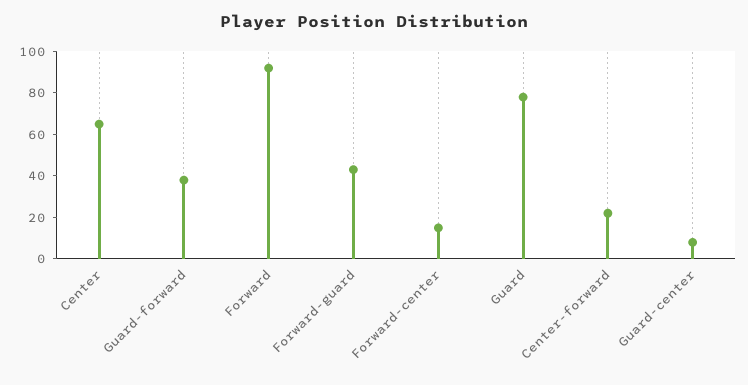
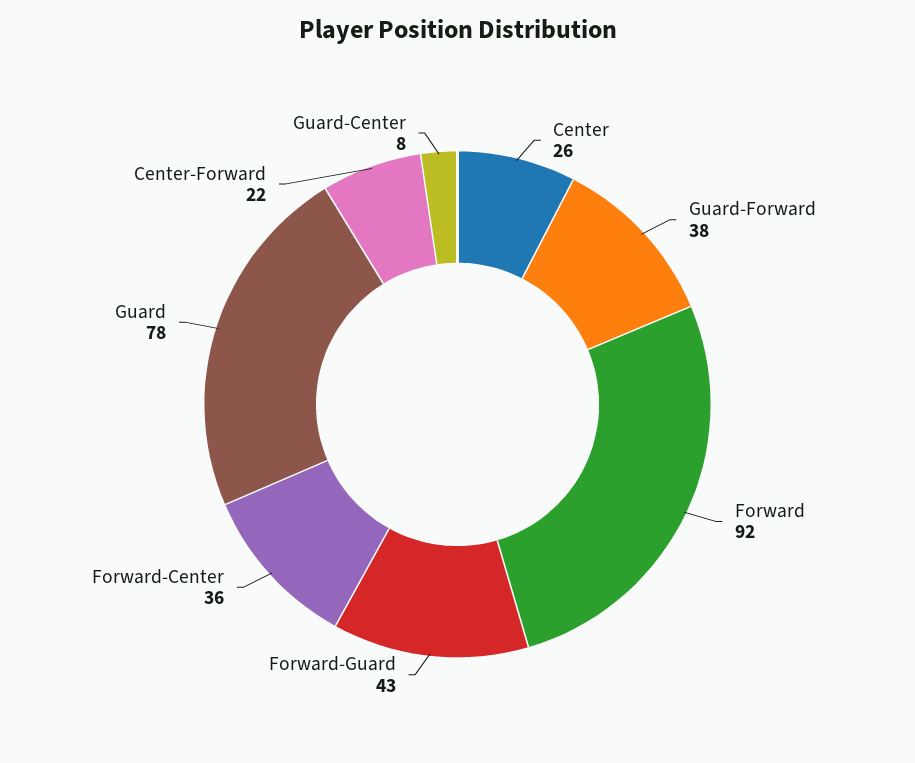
  {
-   "Center": 65,
+   "Center": 26,
    "Guard-forward": 38,
    "Forward": 92,
    "Forward-guard": 43,
-   "Forward-center": 15,
+   "Forward-center": 36,
    "Guard": 78,
    "Center-forward": 22,
    "Guard-center": 8
  }

